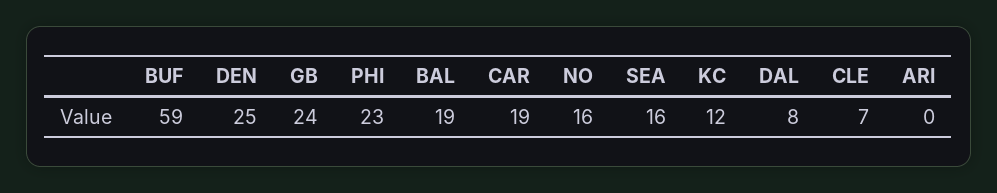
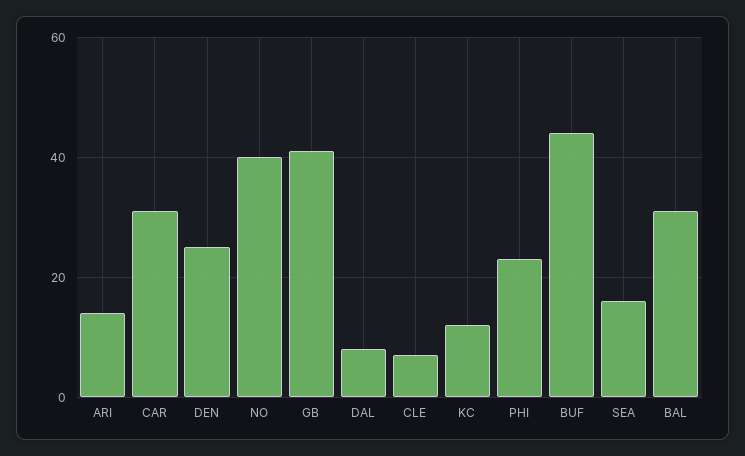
  {
-   "BUF": 59,
+   "BUF": 45,
    "DEN": 25,
-   "GB": 24,
+   "GB": 40,
    "PHI": 23,
-   "BAL": 19,
+   "BAL": 30,
-   "CAR": 19,
+   "CAR": 30,
-   "NO": 16,
+   "NO": 40,
    "SEA": 16,
    "KC": 12,
    "DAL": 8,
    "CLE": 7,
-   "ARI": 0
+   "ARI": 15
  }

